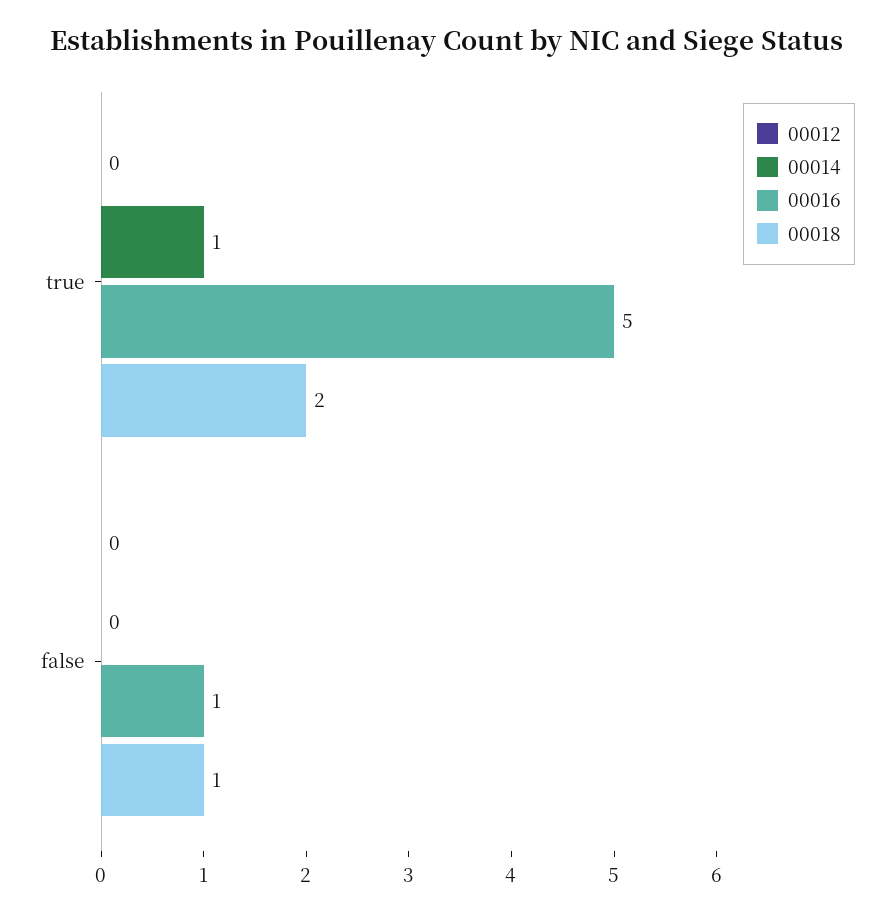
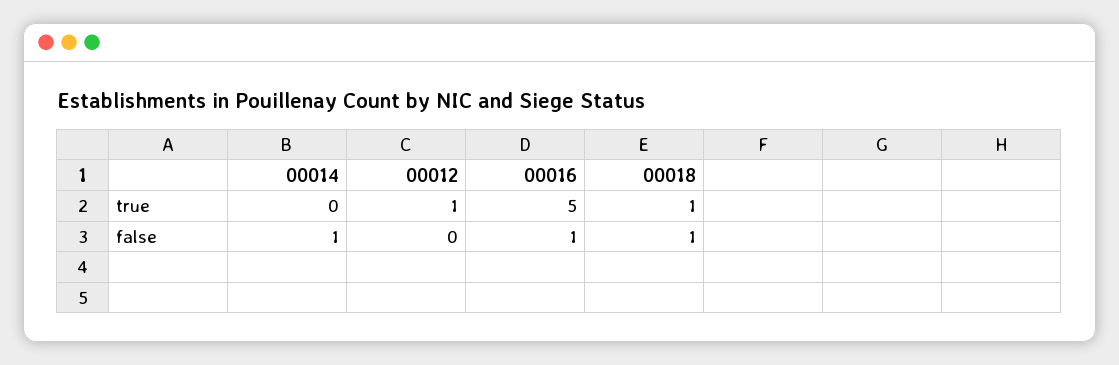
  {
    "00012": {
-     "true": 0,
+     "true": 1,
      "false": 0
    },
    "00014": {
-     "true": 1,
+     "true": 0,
-     "false": 0
+     "false": 1
    },
    "00016": {
      "true": 5,
      "false": 1
    },
    "00018": {
-     "true": 2,
+     "true": 1,
      "false": 1
    }
  }

